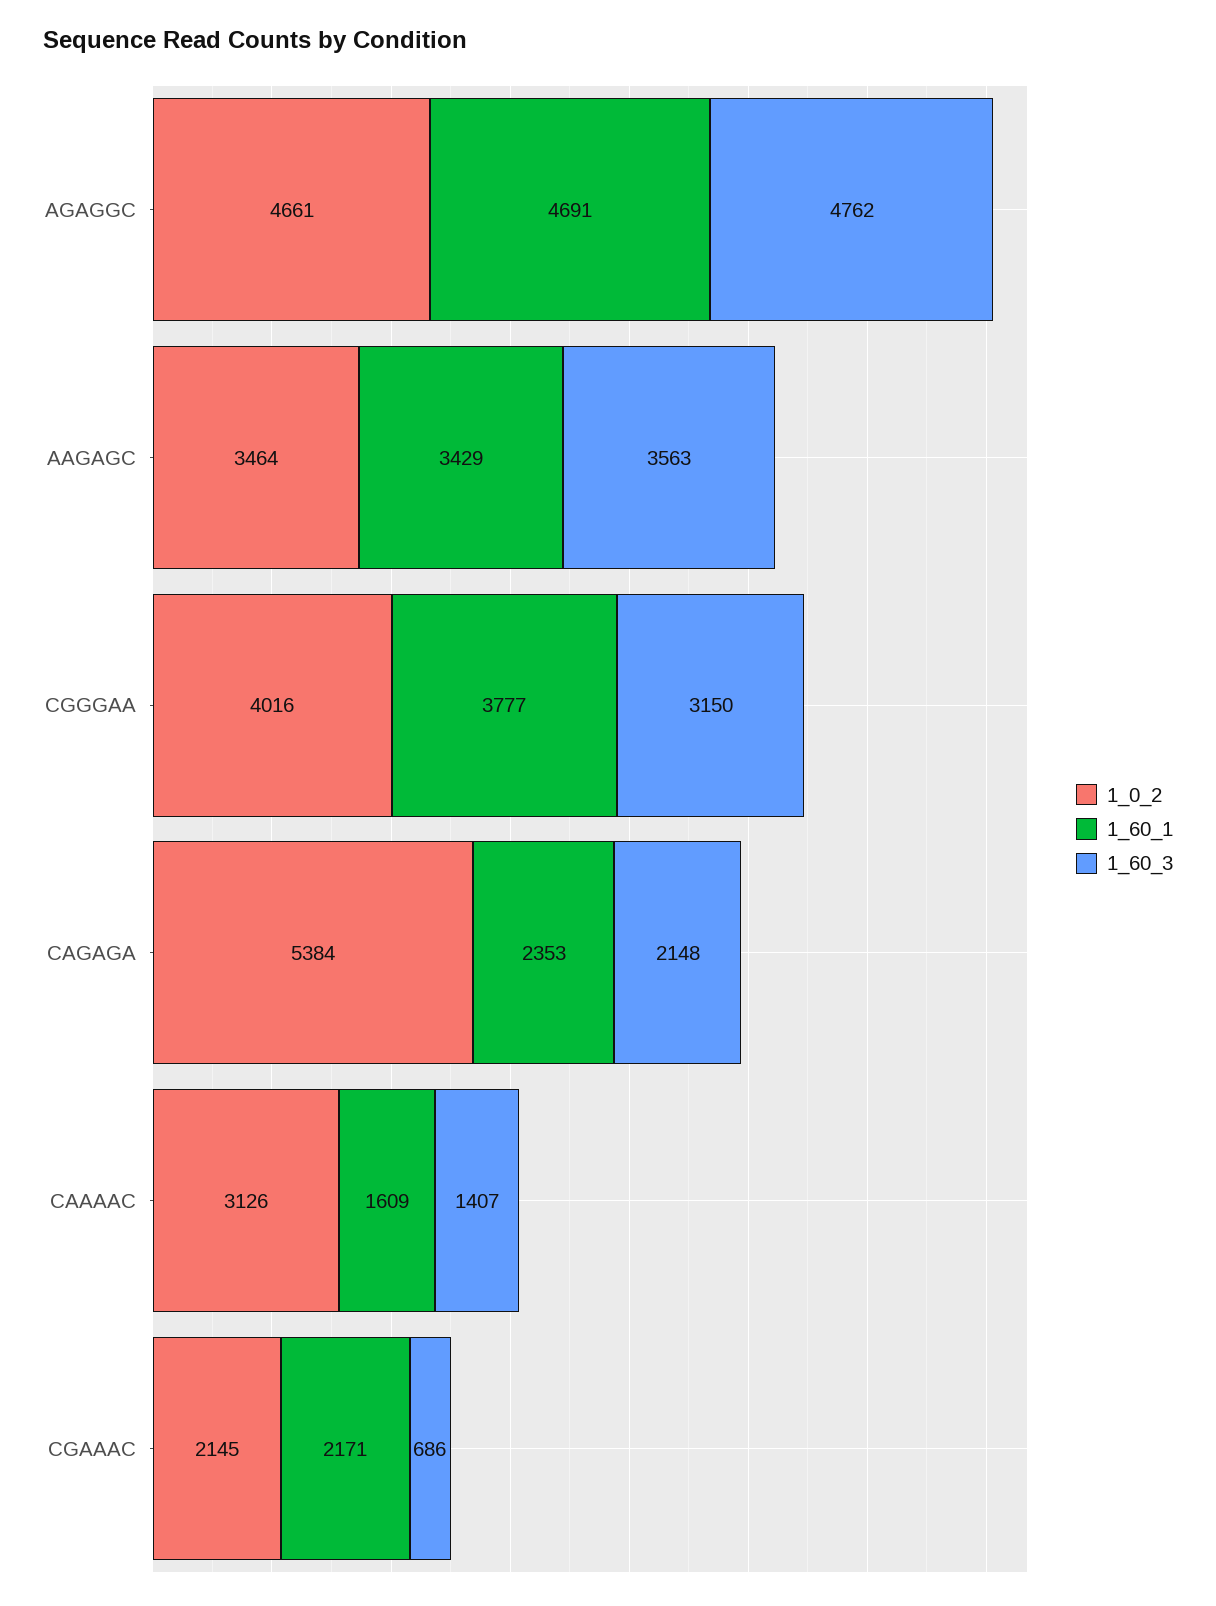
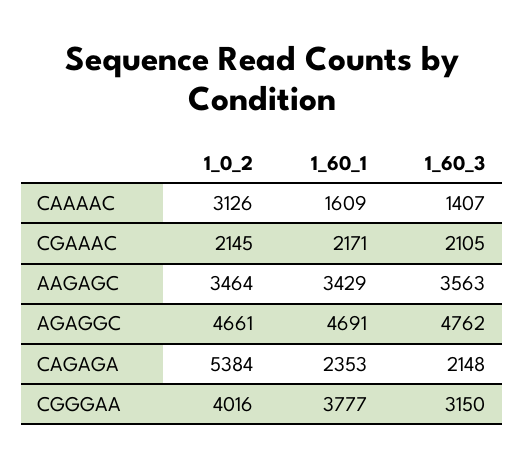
  {
    "1_0_2": {
      "AGAGGC": 4661,
      "AAGAGC": 3464,
      "CGGGAA": 4016,
      "CAGAGA": 5384,
      "CAAAAC": 3126,
      "CGAAAC": 2145
    },
    "1_60_1": {
      "AGAGGC": 4691,
      "AAGAGC": 3429,
      "CGGGAA": 3777,
      "CAGAGA": 2353,
      "CAAAAC": 1609,
      "CGAAAC": 2171
    },
    "1_60_3": {
      "AGAGGC": 4762,
      "AAGAGC": 3563,
      "CGGGAA": 3150,
      "CAGAGA": 2148,
      "CAAAAC": 1407,
-     "CGAAAC": 686
+     "CGAAAC": 2105
    }
  }

